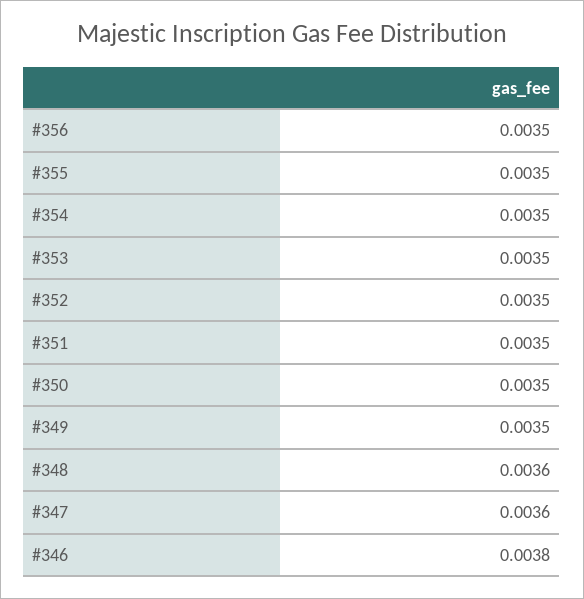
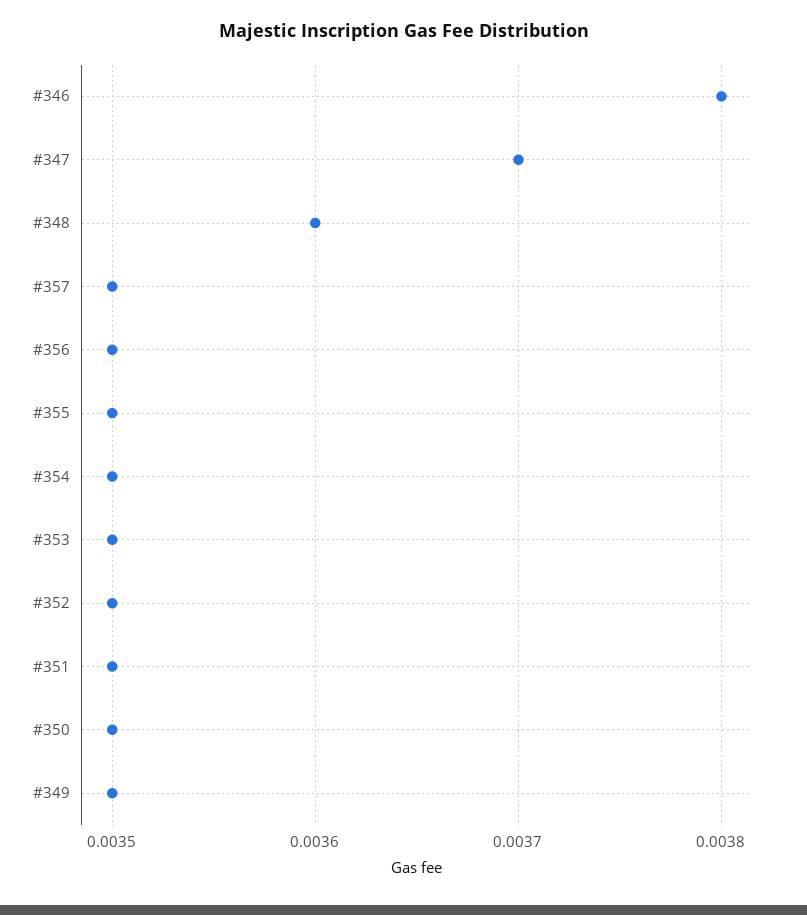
  {
    "#356": 0.0035,
    "#355": 0.0035,
    "#354": 0.0035,
    "#353": 0.0035,
    "#352": 0.0035,
    "#351": 0.0035,
    "#350": 0.0035,
    "#349": 0.0035,
    "#348": 0.0036,
-   "#347": 0.0036,
+   "#347": 0.0037,
-   "#346": 0.0038
+   "#346": 0.0038,
+   "#357": 0.0035
  }

